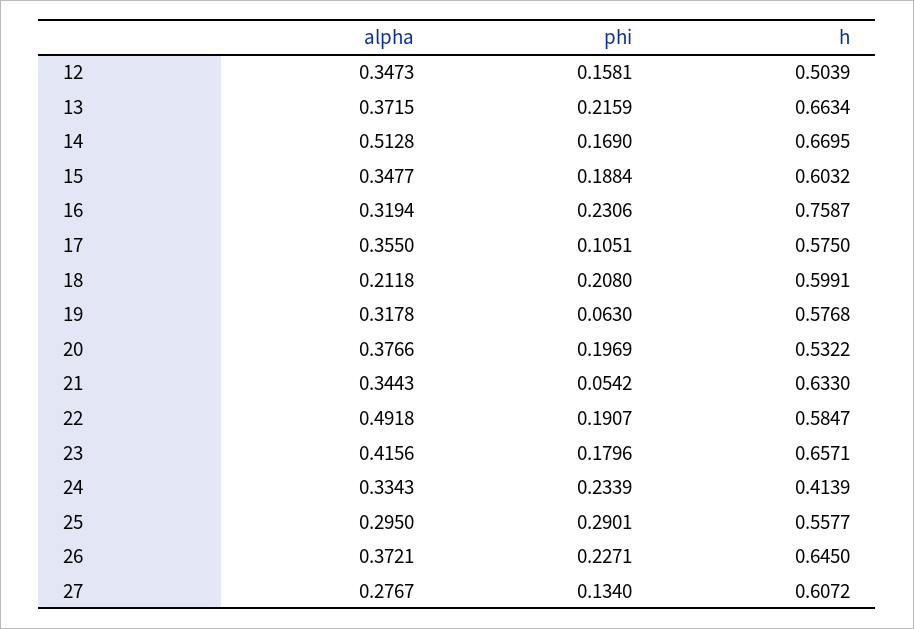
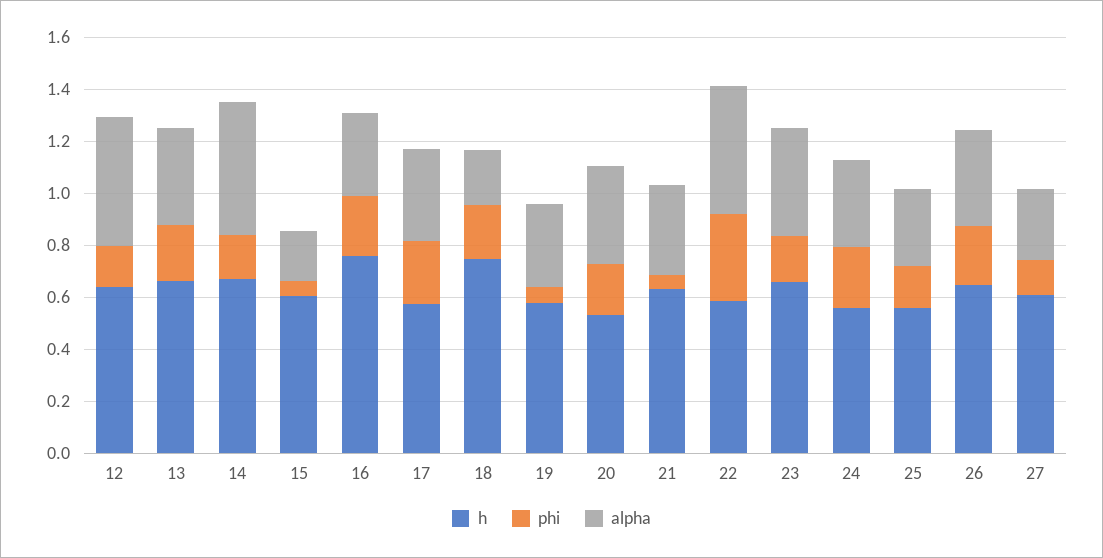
  {
    "alpha": {
-     "12": 0.3473,
+     "12": 0.5,
      "13": 0.3715,
      "14": 0.5128,
-     "15": 0.3477,
+     "15": 0.2,
      "16": 0.3194,
      "17": 0.355,
      "18": 0.2118,
      "19": 0.3178,
      "20": 0.3766,
      "21": 0.3443,
      "22": 0.4918,
      "23": 0.4156,
      "24": 0.3343,
      "25": 0.295,
      "26": 0.3721,
      "27": 0.2767
    },
    "phi": {
      "12": 0.1581,
      "13": 0.2159,
      "14": 0.169,
-     "15": 0.1884,
+     "15": 0.05,
      "16": 0.2306,
-     "17": 0.1051,
+     "17": 0.25,
      "18": 0.208,
      "19": 0.063,
      "20": 0.1969,
      "21": 0.0542,
-     "22": 0.1907,
+     "22": 0.35,
      "23": 0.1796,
      "24": 0.2339,
-     "25": 0.2901,
+     "25": 0.15,
      "26": 0.2271,
      "27": 0.134
    },
    "h": {
-     "12": 0.5039,
+     "12": 0.65,
      "13": 0.6634,
      "14": 0.6695,
      "15": 0.6032,
      "16": 0.7587,
      "17": 0.575,
-     "18": 0.5991,
+     "18": 0.75,
      "19": 0.5768,
      "20": 0.5322,
      "21": 0.633,
      "22": 0.5847,
      "23": 0.6571,
-     "24": 0.4139,
+     "24": 0.55,
      "25": 0.5577,
      "26": 0.645,
      "27": 0.6072
    }
  }

